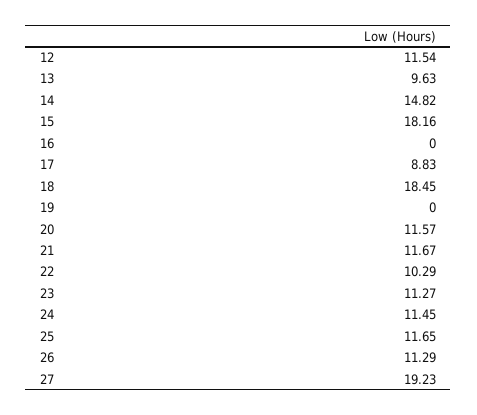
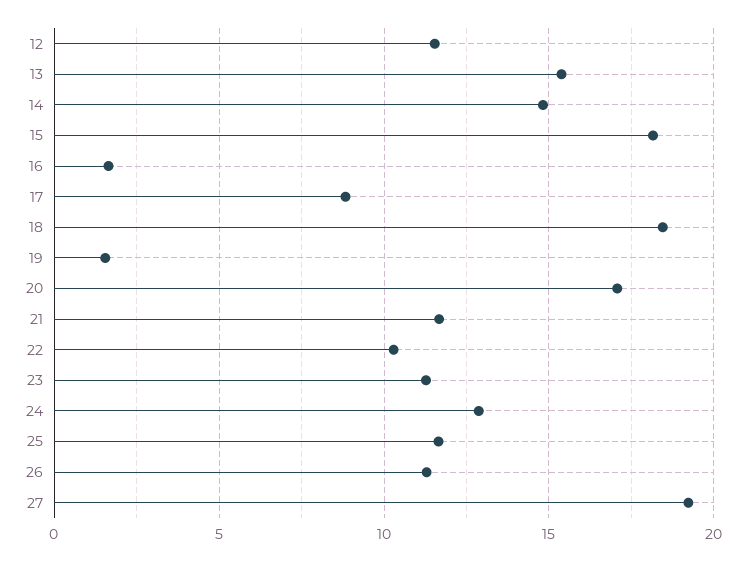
  {
    "12": 11.54,
-   "13": 9.63,
+   "13": 15.5,
    "14": 14.82,
    "15": 18.16,
-   "16": 0,
+   "16": 1.5,
    "17": 8.83,
    "18": 18.45,
-   "19": 0,
+   "19": 1.5,
-   "20": 11.57,
+   "20": 17,
    "21": 11.67,
    "22": 10.29,
    "23": 11.27,
-   "24": 11.45,
+   "24": 13,
    "25": 11.65,
    "26": 11.29,
    "27": 19.23
  }

